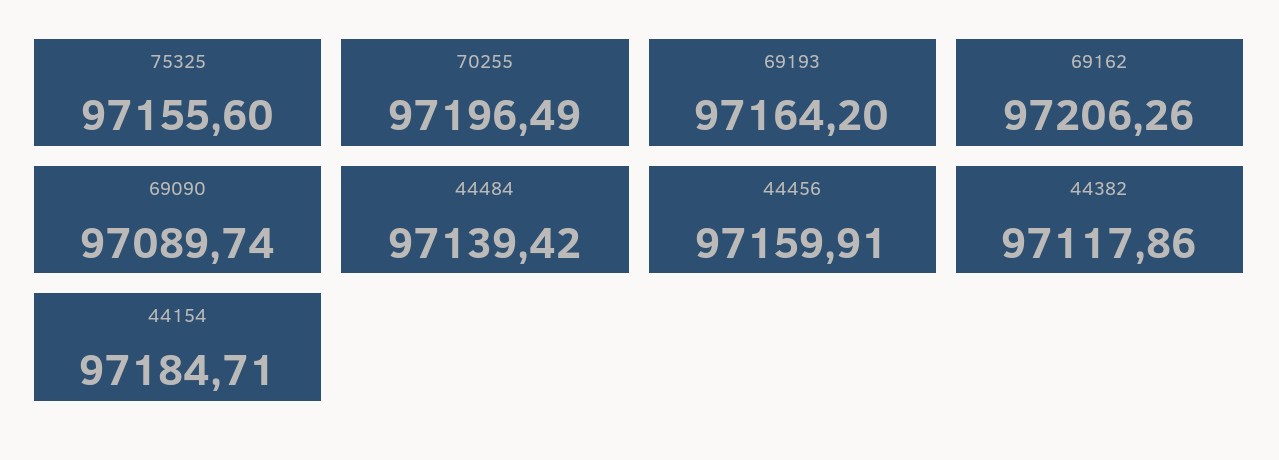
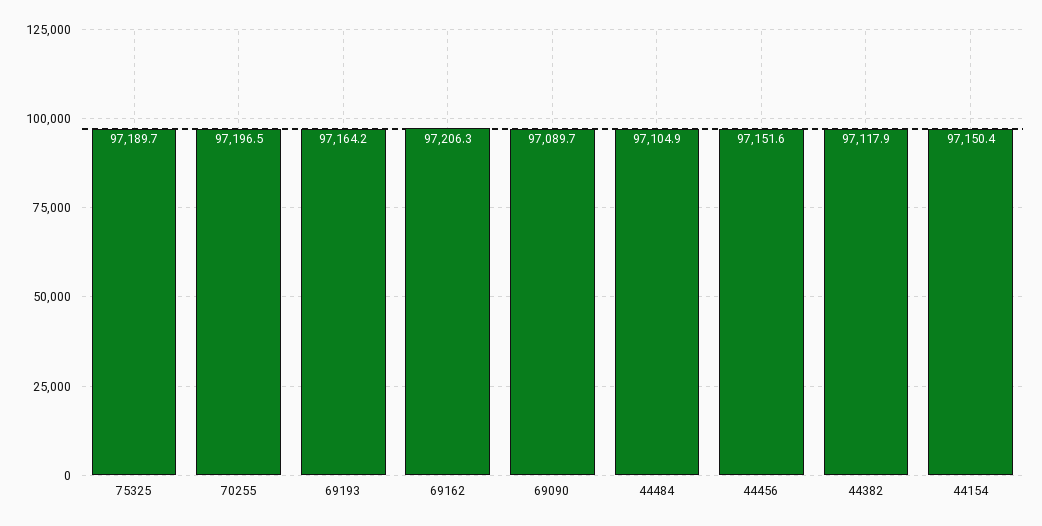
  {
-   "75325": 97155.6,
+   "75325": 97189.7,
    "70255": 97196.49,
    "69193": 97164.2,
    "69162": 97206.26,
    "69090": 97089.74,
-   "44484": 97139.42,
+   "44484": 97104.9,
-   "44456": 97159.91,
+   "44456": 97151.6,
    "44382": 97117.86,
-   "44154": 97184.71
+   "44154": 97150.4
  }

